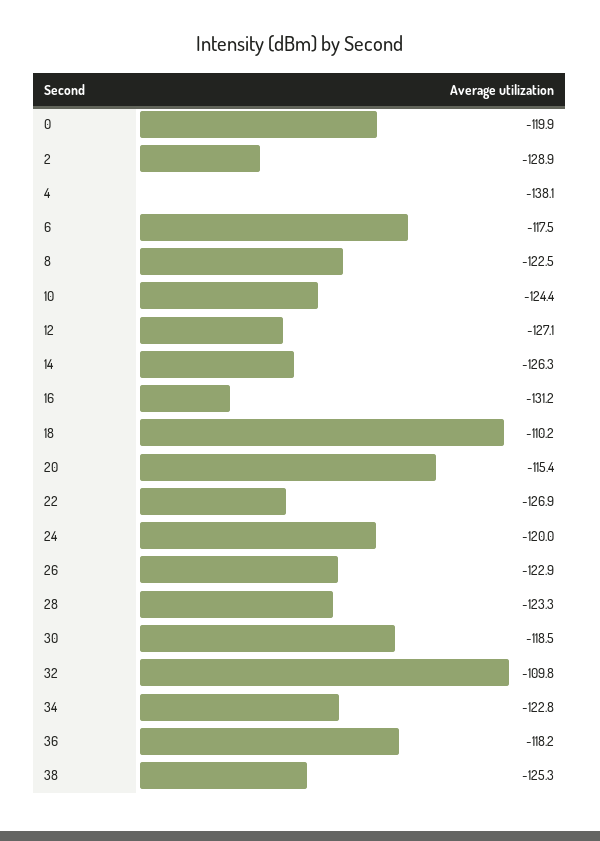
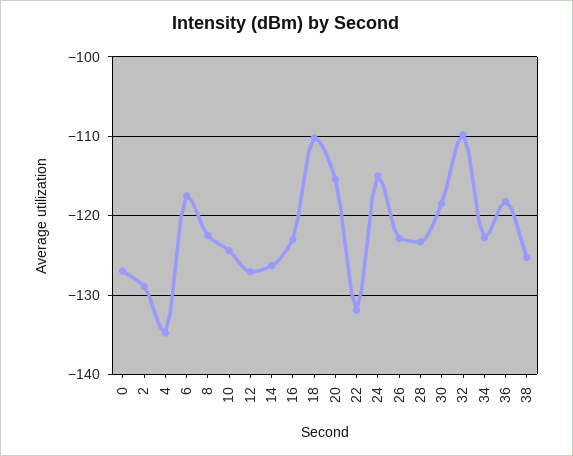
  {
-   "0": -119.9,
+   "0": -127,
    "2": -128.9,
-   "4": -138.1,
+   "4": -135,
    "6": -117.5,
    "8": -122.5,
    "10": -124.4,
    "12": -127.1,
    "14": -126.3,
-   "16": -131.2,
+   "16": -123,
    "18": -110.2,
    "20": -115.4,
-   "22": -126.9,
+   "22": -132,
-   "24": -120,
+   "24": -115,
    "26": -122.9,
    "28": -123.3,
    "30": -118.5,
    "32": -109.8,
    "34": -122.8,
    "36": -118.2,
    "38": -125.3
  }

